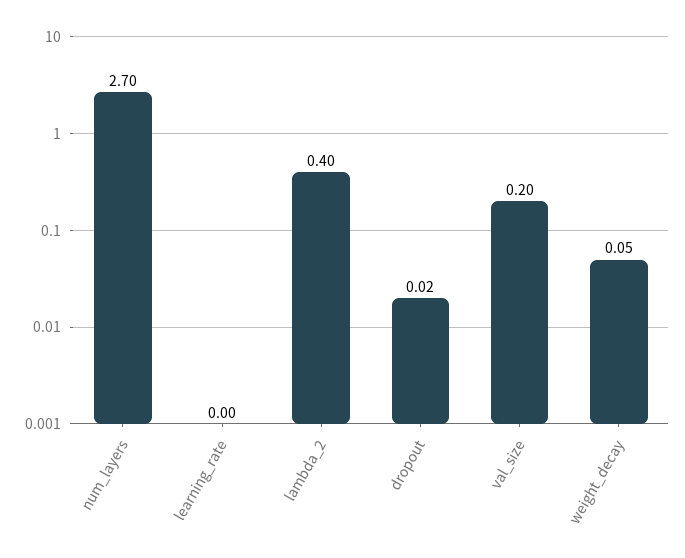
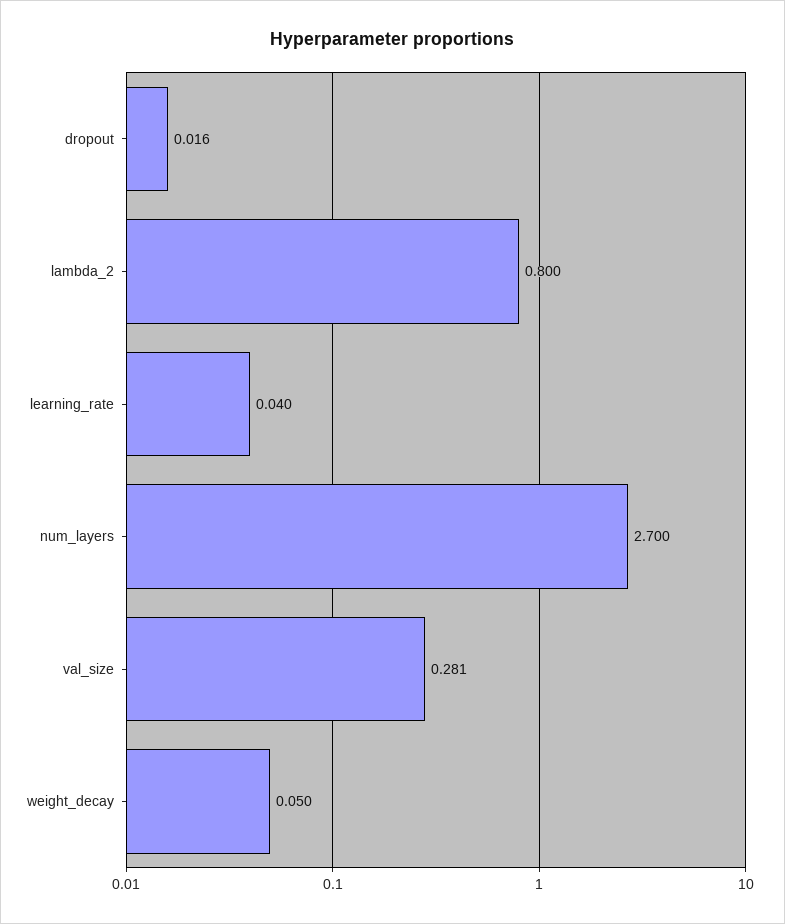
  {
    "num_layers": 2.7,
-   "learning_rate": 0,
+   "learning_rate": 0.04,
-   "lambda_2": 0.4,
+   "lambda_2": 0.8,
    "dropout": 0.016,
-   "val_size": 0.2,
+   "val_size": 0.281,
    "weight_decay": 0.05
  }

